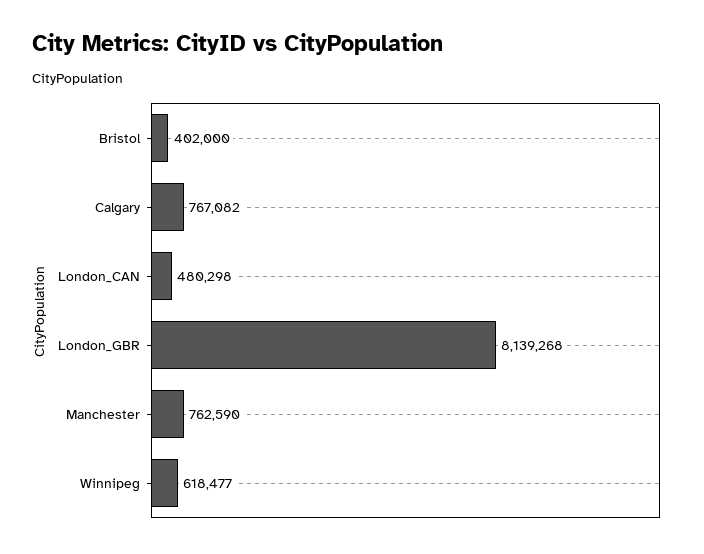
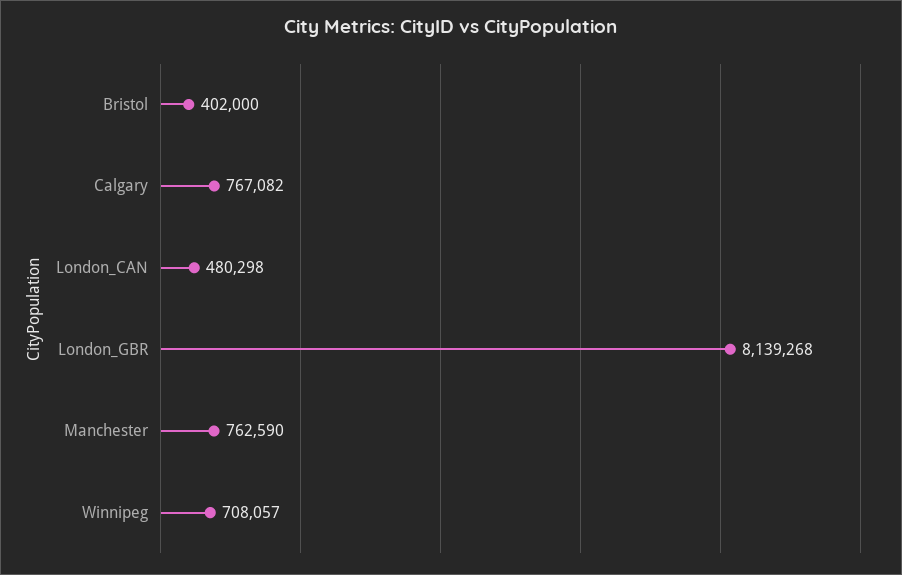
  {
    "Bristol": 402000,
    "Calgary": 767082,
    "London_CAN": 480298,
    "London_GBR": 8139268,
    "Manchester": 762590,
-   "Winnipeg": 618477
+   "Winnipeg": 708057
  }

